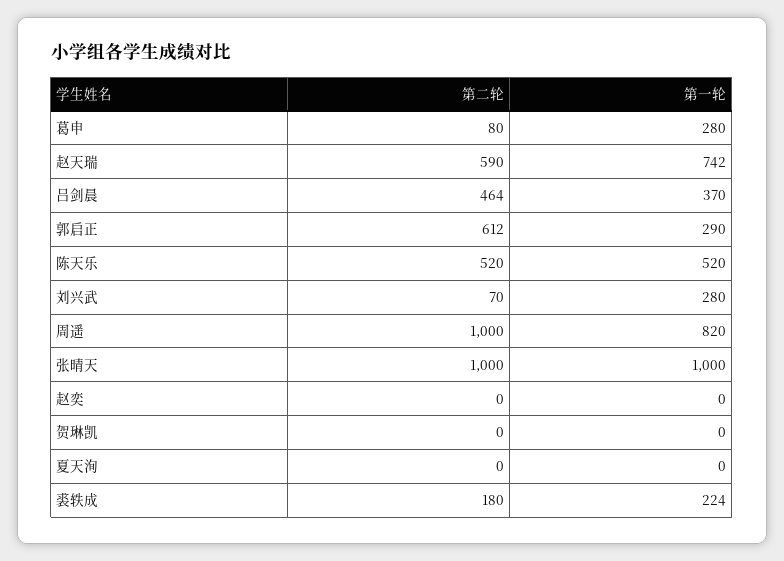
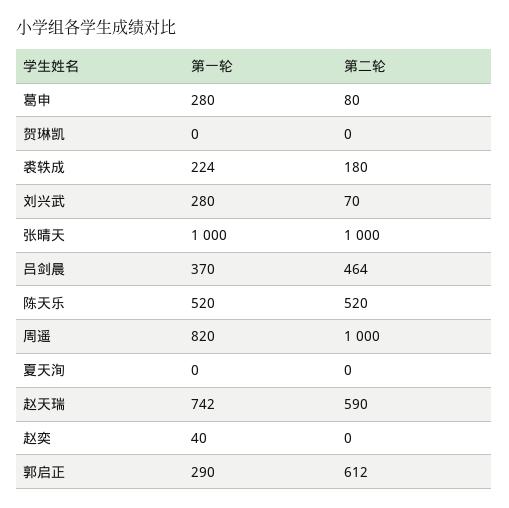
  {
    "第二轮": {
      "葛申": 80,
      "赵天瑞": 590,
      "吕剑晨": 464,
      "郭启正": 612,
      "陈天乐": 520,
      "刘兴武": 70,
      "周遥": 1000,
      "张晴天": 1000,
      "赵奕": 0,
      "贺琳凯": 0,
      "夏天洵": 0,
      "裘轶成": 180
    },
    "第一轮": {
      "葛申": 280,
      "赵天瑞": 742,
      "吕剑晨": 370,
      "郭启正": 290,
      "陈天乐": 520,
      "刘兴武": 280,
      "周遥": 820,
      "张晴天": 1000,
-     "赵奕": 0,
+     "赵奕": 40,
      "贺琳凯": 0,
      "夏天洵": 0,
      "裘轶成": 224
    }
  }

